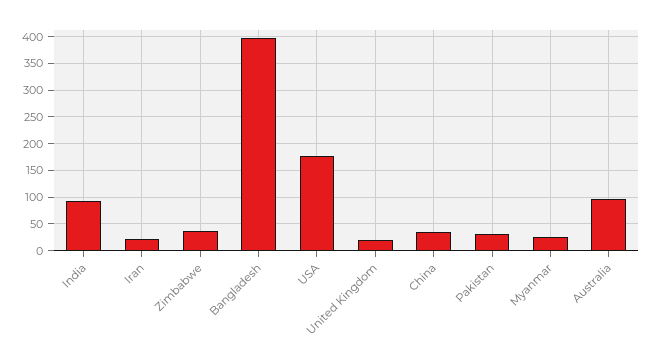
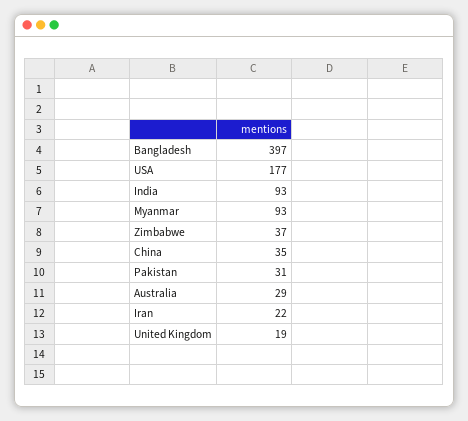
  {
    "India": 93,
    "Iran": 22,
    "Zimbabwe": 37,
    "Bangladesh": 397,
    "USA": 177,
    "United Kingdom": 19,
    "China": 35,
    "Pakistan": 31,
-   "Myanmar": 25,
+   "Myanmar": 93,
-   "Australia": 100
+   "Australia": 29
  }

